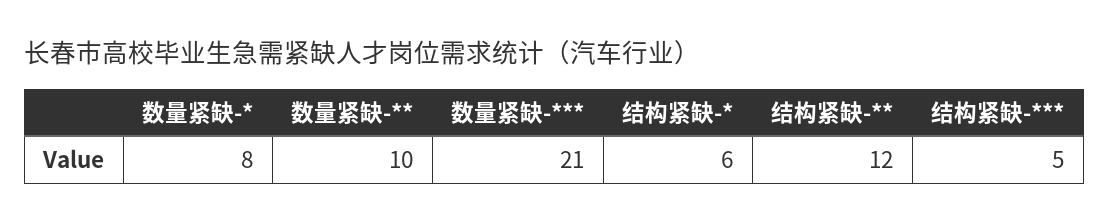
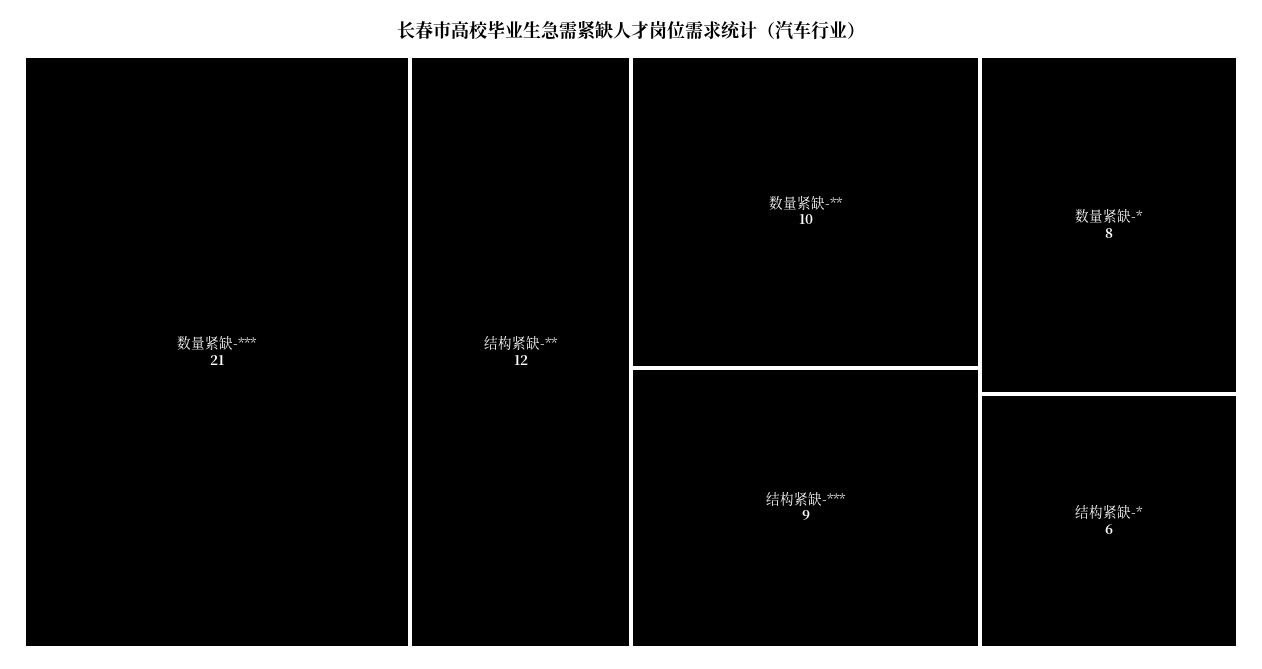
  {
    "数量紧缺-*": 8,
    "数量紧缺-**": 10,
    "数量紧缺-***": 21,
    "结构紧缺-*": 6,
    "结构紧缺-**": 12,
-   "结构紧缺-***": 5
+   "结构紧缺-***": 9
  }

